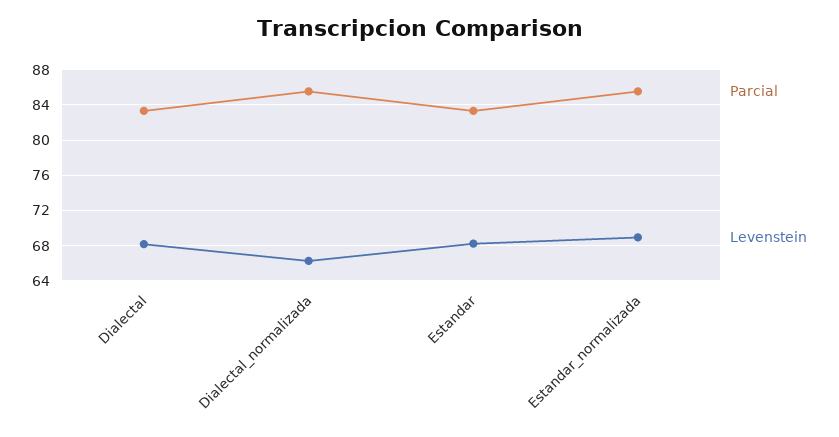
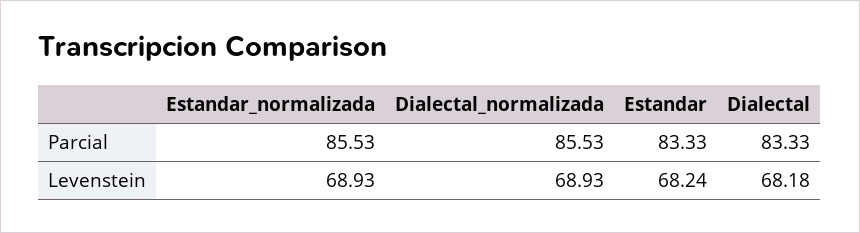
  {
    "Parcial": {
      "Dialectal": 83.33,
      "Dialectal_normalizada": 85.53,
      "Estandar": 83.33,
      "Estandar_normalizada": 85.53
    },
    "Levenstein": {
      "Dialectal": 68.18,
-     "Dialectal_normalizada": 66,
+     "Dialectal_normalizada": 68.93,
      "Estandar": 68.24,
      "Estandar_normalizada": 68.93
    }
  }

